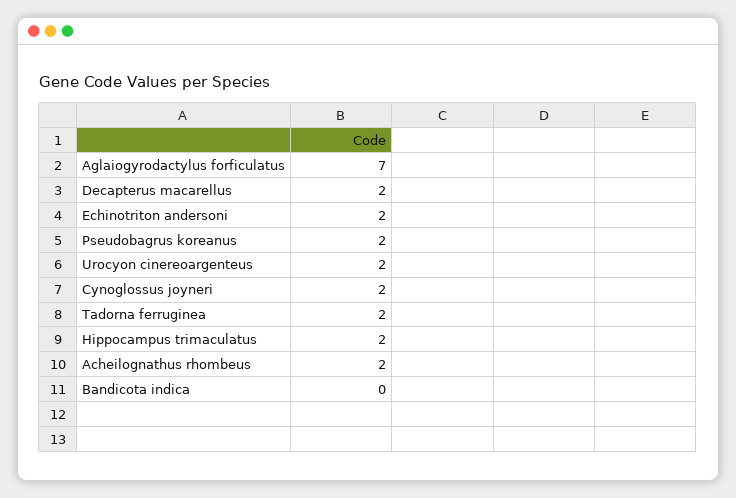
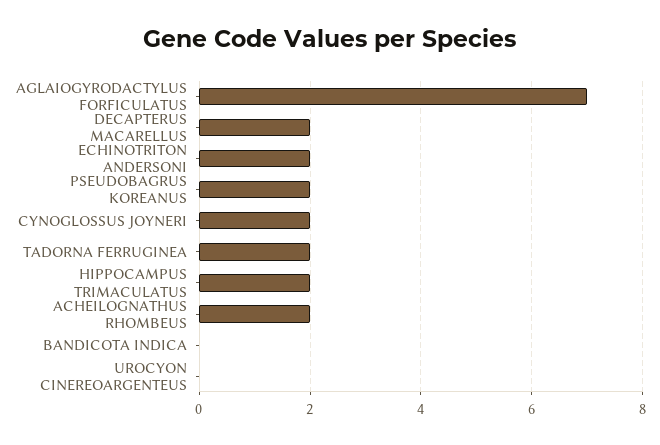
  {
    "Aglaiogyrodactylus forficulatus": 7,
    "Decapterus macarellus": 2,
    "Echinotriton andersoni": 2,
    "Pseudobagrus koreanus": 2,
-   "Urocyon cinereoargenteus": 2,
+   "Urocyon cinereoargenteus": 0,
    "Cynoglossus joyneri": 2,
    "Tadorna ferruginea": 2,
    "Hippocampus trimaculatus": 2,
    "Acheilognathus rhombeus": 2,
    "Bandicota indica": 0
  }

